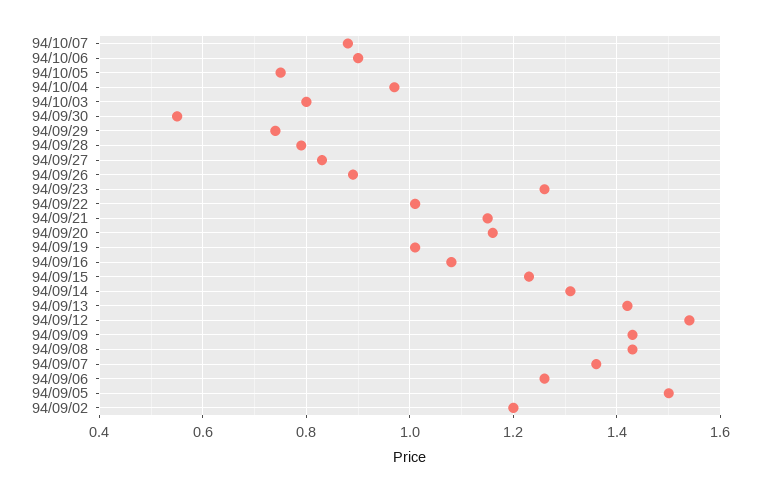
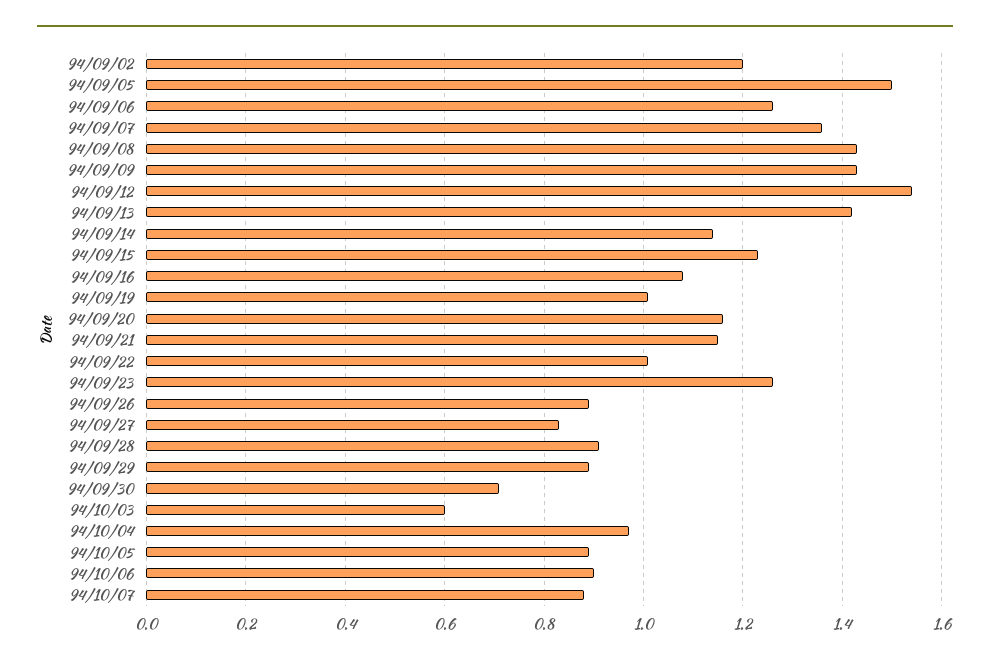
  {
    "94/10/07": 0.9,
    "94/10/06": 0.9,
-   "94/10/05": 0.75,
+   "94/10/05": 0.9,
    "94/10/04": 0.95,
-   "94/10/03": 0.8,
+   "94/10/03": 0.6,
-   "94/09/30": 0.55,
+   "94/09/30": 0.7,
-   "94/09/29": 0.75,
+   "94/09/29": 0.9,
-   "94/09/28": 0.8,
+   "94/09/28": 0.9,
    "94/09/27": 0.85,
    "94/09/26": 0.9,
    "94/09/23": 1.25,
    "94/09/22": 1,
    "94/09/21": 1.15,
    "94/09/20": 1.15,
    "94/09/19": 1,
    "94/09/16": 1.1,
    "94/09/15": 1.25,
-   "94/09/14": 1.3,
+   "94/09/14": 1.15,
    "94/09/13": 1.4,
    "94/09/12": 1.55,
    "94/09/09": 1.45,
    "94/09/08": 1.45,
    "94/09/07": 1.35,
    "94/09/06": 1.25,
    "94/09/05": 1.5,
    "94/09/02": 1.2
  }

